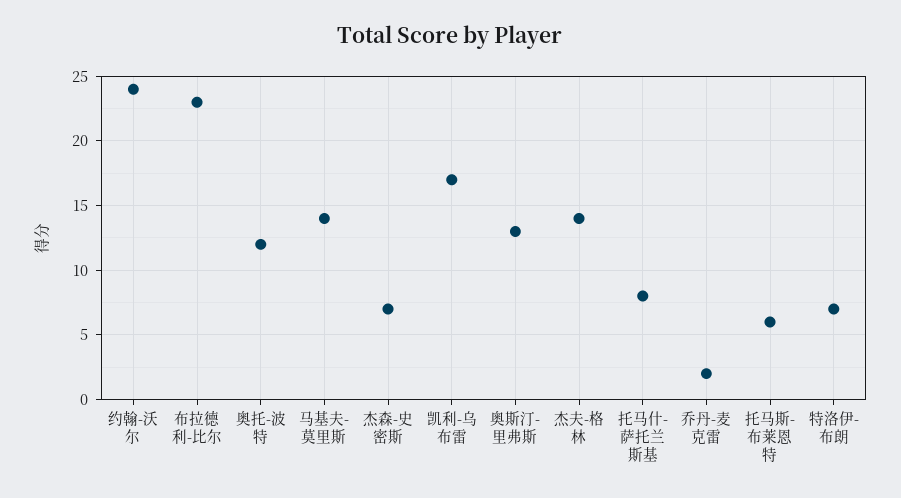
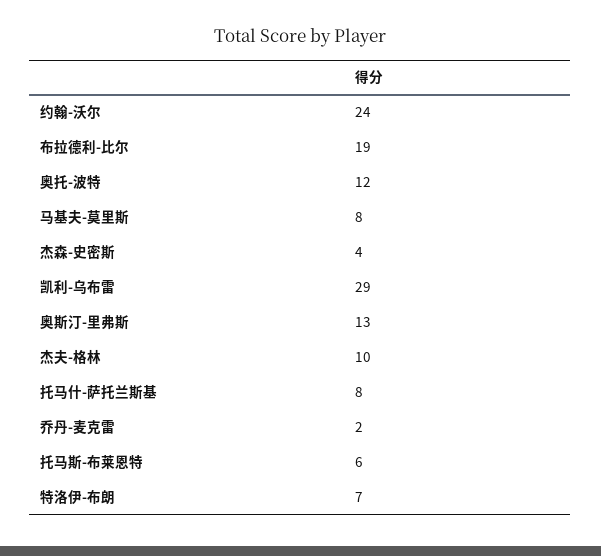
  {
    "约翰-沃尔": 24,
-   "布拉德利-比尔": 23,
+   "布拉德利-比尔": 19,
    "奥托-波特": 12,
-   "马基夫-莫里斯": 14,
+   "马基夫-莫里斯": 8,
-   "杰森-史密斯": 7,
+   "杰森-史密斯": 4,
-   "凯利-乌布雷": 17,
+   "凯利-乌布雷": 29,
    "奥斯汀-里弗斯": 13,
-   "杰夫-格林": 14,
+   "杰夫-格林": 10,
    "托马什-萨托兰斯基": 8,
    "乔丹-麦克雷": 2,
    "托马斯-布莱恩特": 6,
    "特洛伊-布朗": 7
  }

